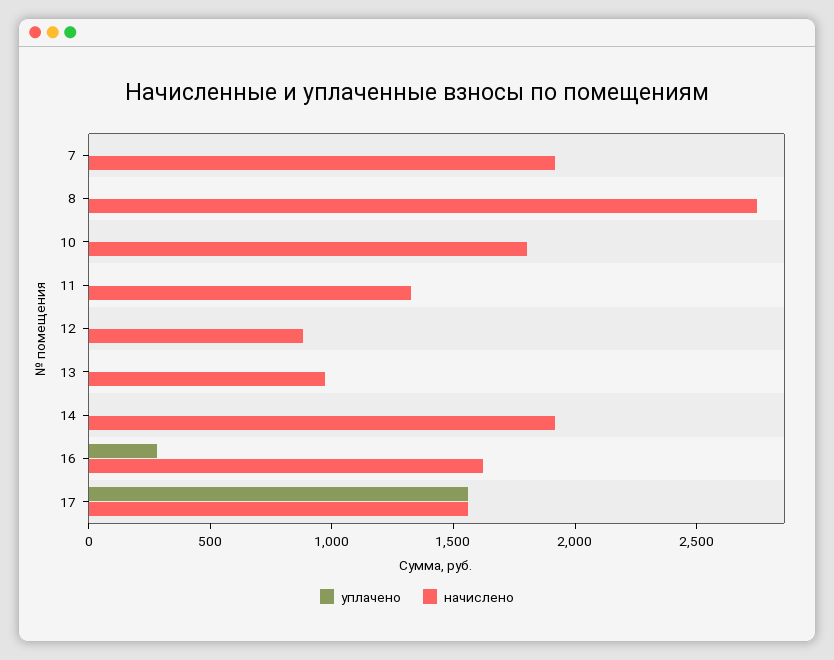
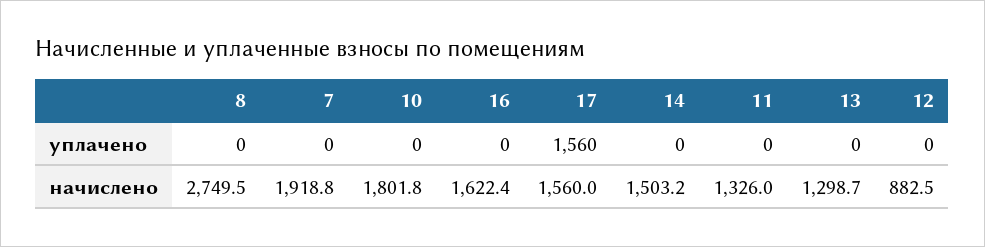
  {
    "уплачено": {
      "7": 0,
      "8": 0,
      "10": 0,
      "11": 0,
      "12": 0,
      "13": 0,
      "14": 0,
-     "16": 300,
+     "16": 0,
      "17": 1560
    },
    "начислено": {
      "7": 1918.8,
      "8": 2749.5,
      "10": 1801.8,
      "11": 1326,
      "12": 882.5,
-     "13": 1000,
+     "13": 1298.7,
-     "14": 1900,
+     "14": 1503.2,
      "16": 1622.4,
      "17": 1560
    }
  }

